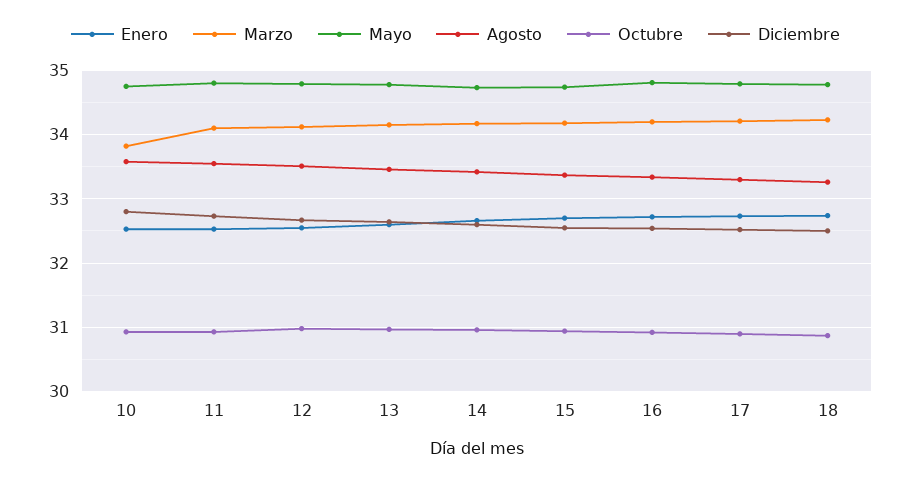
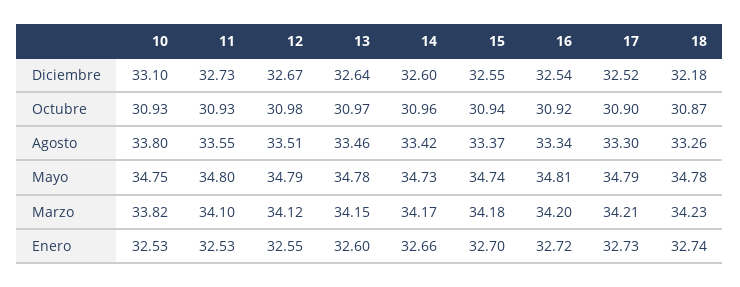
  {
    "Enero": {
      "10": 32.53,
      "11": 32.53,
      "12": 32.55,
      "13": 32.6,
      "14": 32.66,
      "15": 32.7,
      "16": 32.72,
      "17": 32.73,
      "18": 32.74
    },
    "Marzo": {
      "10": 33.82,
      "11": 34.1,
      "12": 34.12,
      "13": 34.15,
      "14": 34.17,
      "15": 34.18,
      "16": 34.2,
      "17": 34.21,
      "18": 34.23
    },
    "Mayo": {
      "10": 34.75,
      "11": 34.8,
      "12": 34.79,
      "13": 34.78,
      "14": 34.73,
      "15": 34.74,
      "16": 34.81,
      "17": 34.79,
      "18": 34.78
    },
    "Agosto": {
-     "10": 33.6,
+     "10": 33.8,
      "11": 33.55,
      "12": 33.51,
      "13": 33.46,
      "14": 33.42,
      "15": 33.37,
      "16": 33.34,
      "17": 33.3,
      "18": 33.26
    },
    "Octubre": {
      "10": 30.93,
      "11": 30.93,
      "12": 30.98,
      "13": 30.97,
      "14": 30.96,
      "15": 30.94,
      "16": 30.92,
      "17": 30.9,
      "18": 30.87
    },
    "Diciembre": {
-     "10": 32.8,
+     "10": 33.1,
      "11": 32.73,
      "12": 32.67,
      "13": 32.64,
      "14": 32.6,
      "15": 32.55,
      "16": 32.54,
      "17": 32.52,
-     "18": 32.5
+     "18": 32.18
    }
  }

